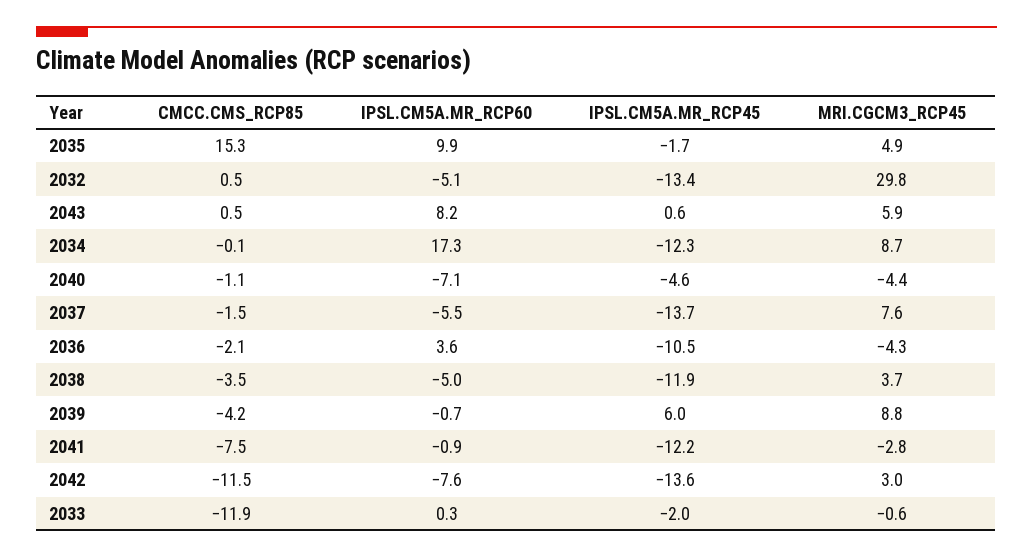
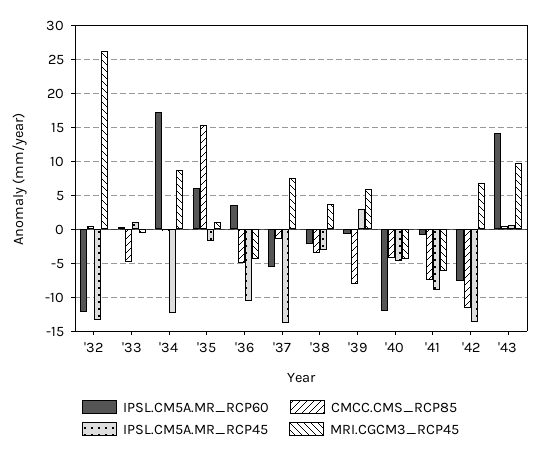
  {
    "CMCC.CMS_RCP85": {
      "2035": 15.3,
      "2032": 0.5,
      "2043": 0.5,
      "2034": -0.1,
-     "2040": -1.1,
+     "2040": -4,
      "2037": -1.5,
-     "2036": -2.1,
+     "2036": -5,
      "2038": -3.5,
-     "2039": -4.2,
+     "2039": -8,
      "2041": -7.5,
      "2042": -11.5,
-     "2033": -11.9
+     "2033": -5
    },
    "IPSL.CM5A.MR_RCP60": {
-     "2035": 9.9,
+     "2035": 6,
-     "2032": -5.1,
+     "2032": -12,
-     "2043": 8.2,
+     "2043": 14,
      "2034": 17.3,
-     "2040": -7.1,
+     "2040": -12,
      "2037": -5.5,
      "2036": 3.6,
-     "2038": -5,
+     "2038": -2,
      "2039": -0.7,
      "2041": -0.9,
      "2042": -7.6,
      "2033": 0.3
    },
    "IPSL.CM5A.MR_RCP45": {
      "2035": -1.7,
      "2032": -13.4,
      "2043": 0.6,
      "2034": -12.3,
      "2040": -4.6,
      "2037": -13.7,
      "2036": -10.5,
-     "2038": -11.9,
+     "2038": -3,
-     "2039": 6,
+     "2039": 3,
-     "2041": -12.2,
+     "2041": -9,
      "2042": -13.6,
-     "2033": -2
+     "2033": 1
    },
    "MRI.CGCM3_RCP45": {
-     "2035": 4.9,
+     "2035": 1,
-     "2032": 29.8,
+     "2032": 26,
-     "2043": 5.9,
+     "2043": 10,
      "2034": 8.7,
      "2040": -4.4,
      "2037": 7.6,
      "2036": -4.3,
      "2038": 3.7,
-     "2039": 8.8,
+     "2039": 6,
-     "2041": -2.8,
+     "2041": -6,
-     "2042": 3,
+     "2042": 7,
      "2033": -0.6
    }
  }

